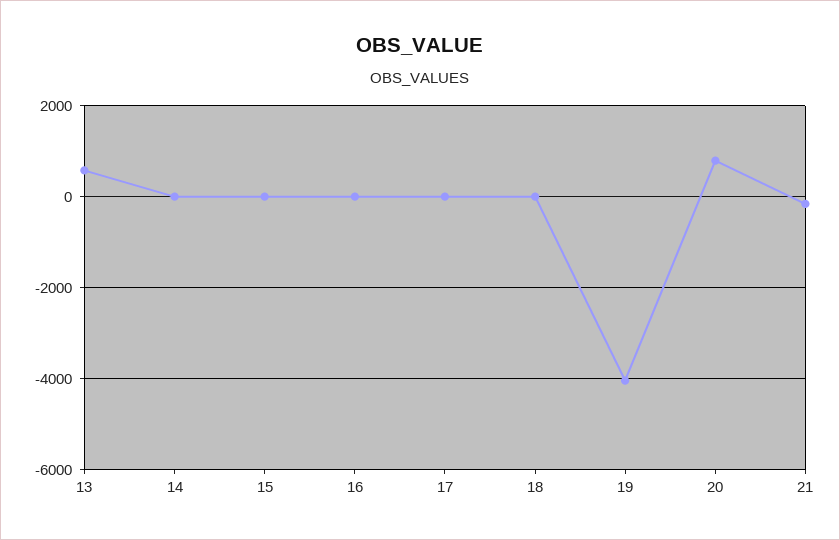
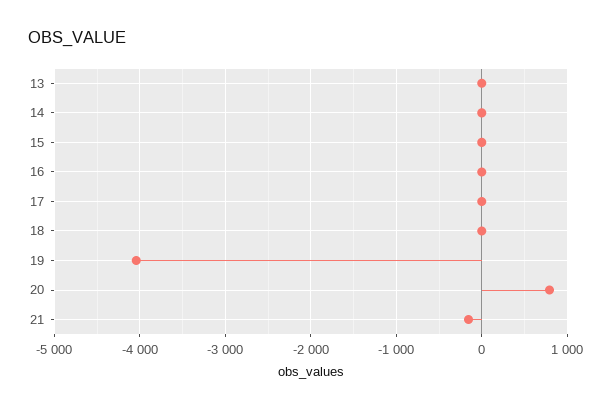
  {
-   "13": 600,
+   "13": 0,
    "14": 0,
    "15": 0,
    "16": 0,
    "17": 0,
    "18": 0,
    "19": -4000,
    "20": 800,
    "21": -200
  }

